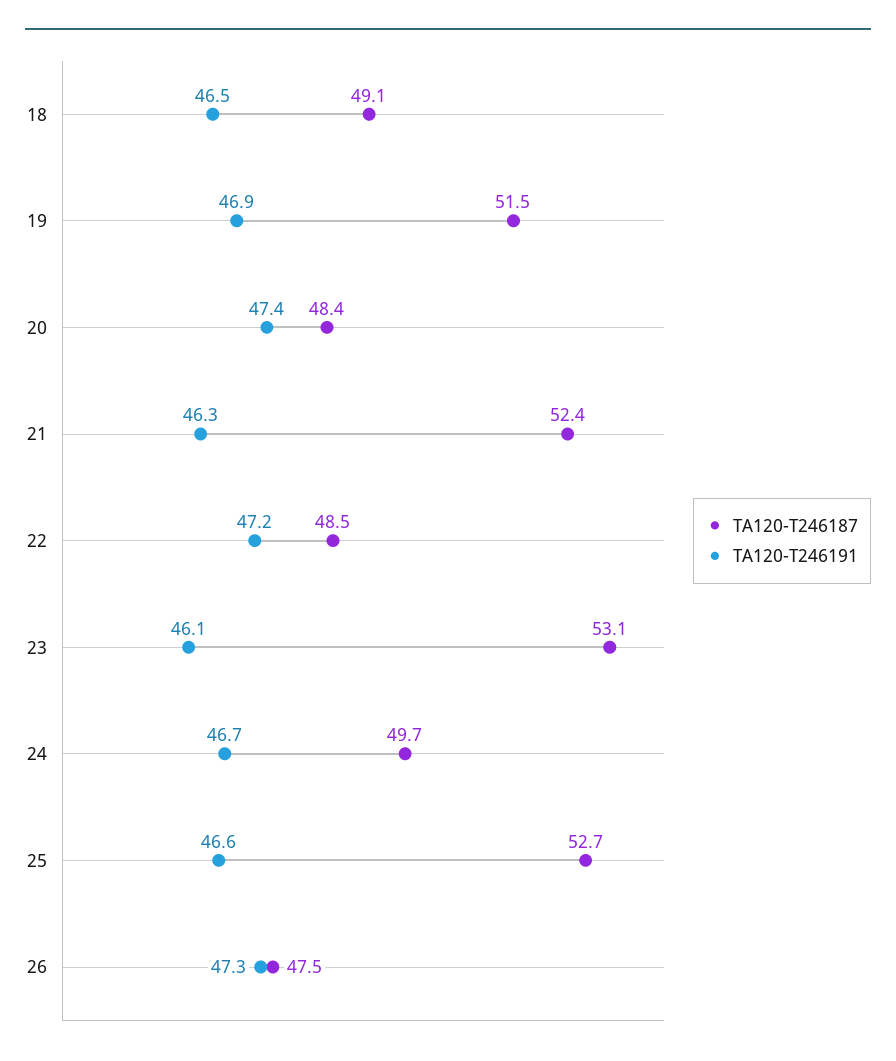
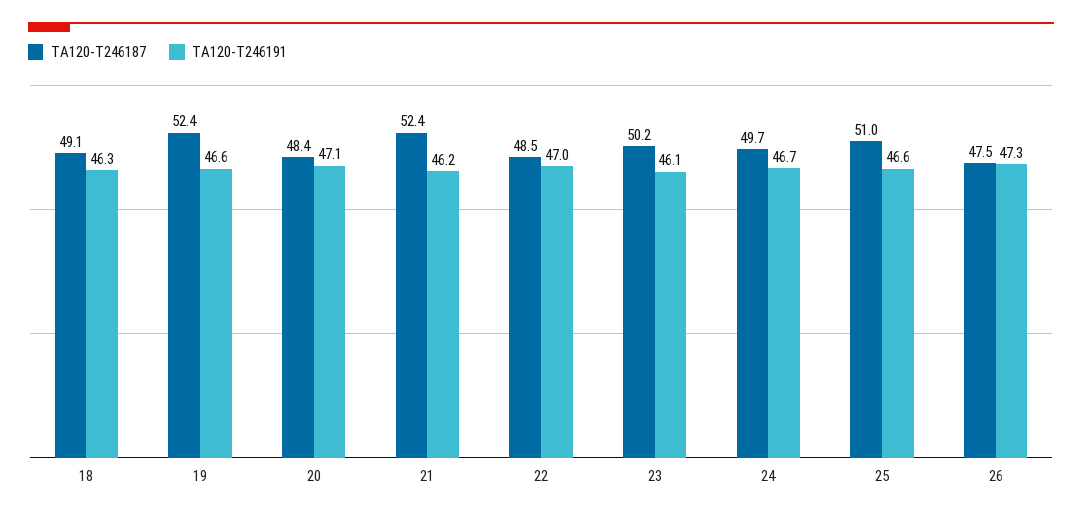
  {
    "TA120-T246187": {
      "18": 49.1,
-     "19": 51.5,
+     "19": 52.4,
      "20": 48.4,
      "21": 52.4,
      "22": 48.5,
-     "23": 53.1,
+     "23": 50.2,
      "24": 49.7,
-     "25": 52.7,
+     "25": 51,
      "26": 47.5
    },
    "TA120-T246191": {
-     "18": 46.5,
+     "18": 46.3,
-     "19": 46.9,
+     "19": 46.6,
-     "20": 47.4,
+     "20": 47.1,
-     "21": 46.3,
+     "21": 46.2,
-     "22": 47.2,
+     "22": 47,
      "23": 46.1,
      "24": 46.7,
      "25": 46.6,
      "26": 47.3
    }
  }

